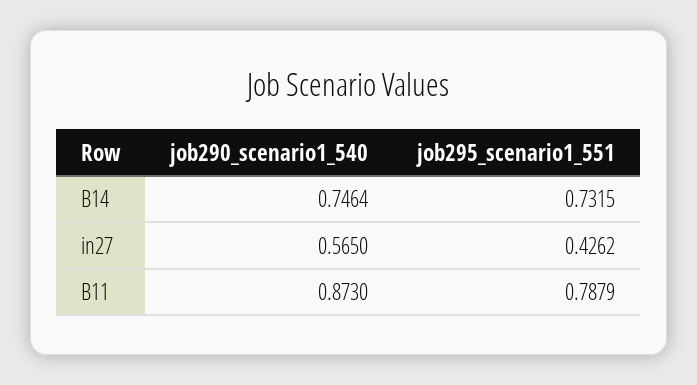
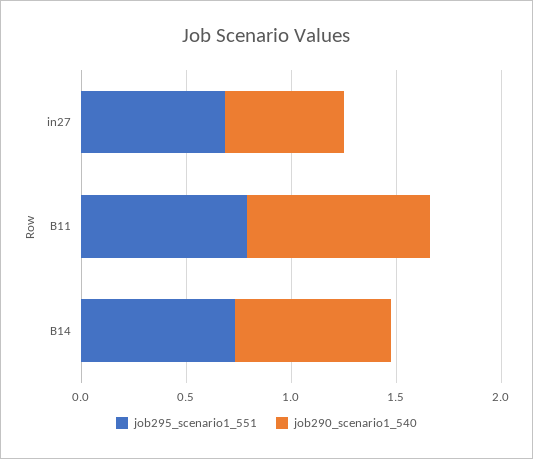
  {
    "job290_scenario1_540": {
      "B14": 0.7464,
      "in27": 0.565,
      "B11": 0.873
    },
    "job295_scenario1_551": {
      "B14": 0.7315,
-     "in27": 0.4262,
+     "in27": 0.7,
      "B11": 0.7879
    }
  }

